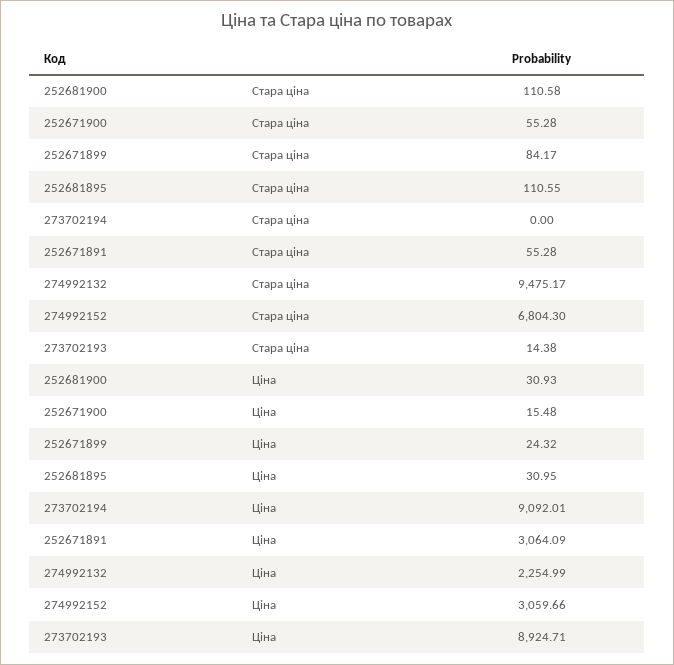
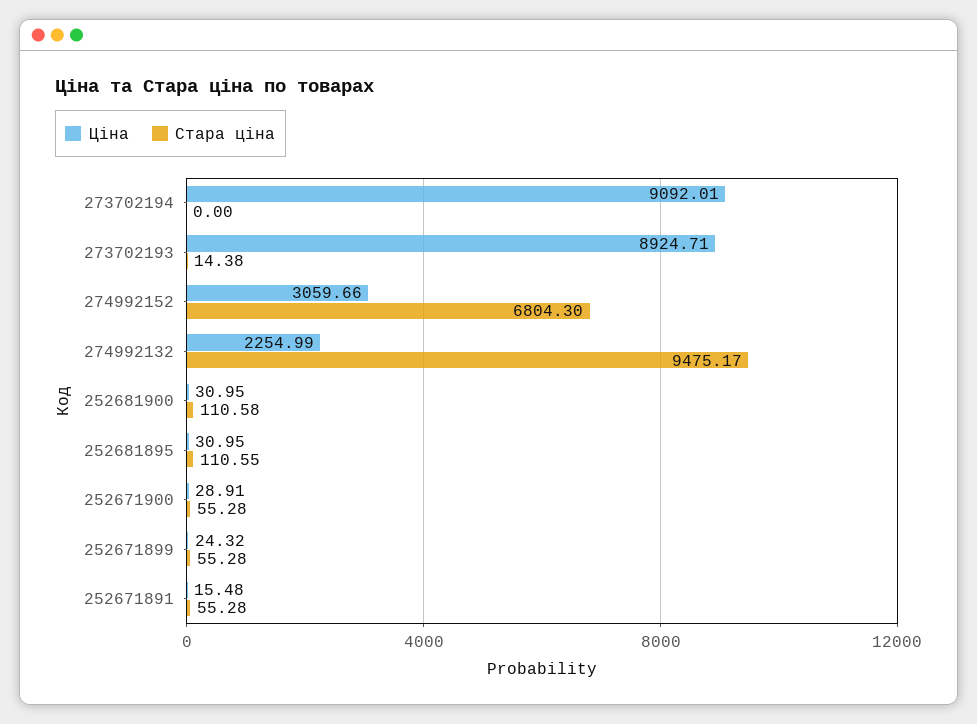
  {
    "Стара ціна": {
      "252681900": 110.58,
      "252671900": 55.28,
-     "252671899": 84.17,
+     "252671899": 55.28,
      "252681895": 110.55,
      "273702194": 0,
      "252671891": 55.28,
      "274992132": 9475.17,
      "274992152": 6804.3,
      "273702193": 14.38
    },
    "Ціна": {
-     "252681900": 30.93,
+     "252681900": 30.95,
-     "252671900": 15.48,
+     "252671900": 28.91,
      "252671899": 24.32,
      "252681895": 30.95,
      "273702194": 9092.01,
-     "252671891": 3064.09,
+     "252671891": 15.48,
      "274992132": 2254.99,
      "274992152": 3059.66,
      "273702193": 8924.71
    }
  }

